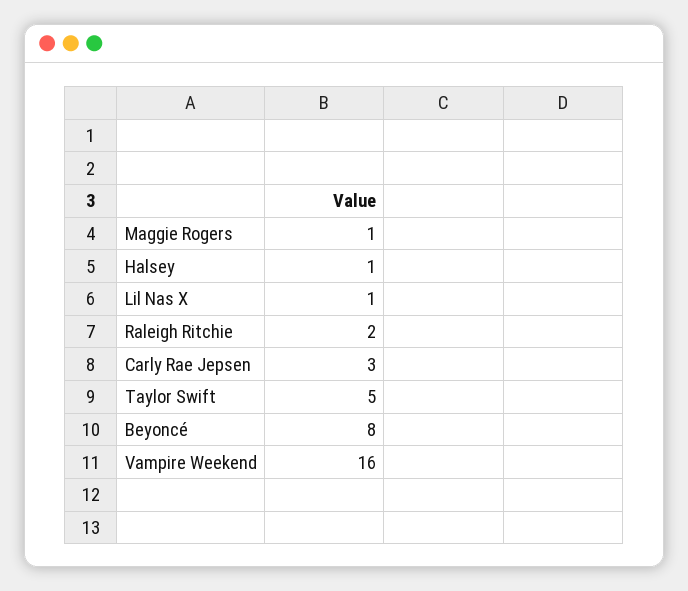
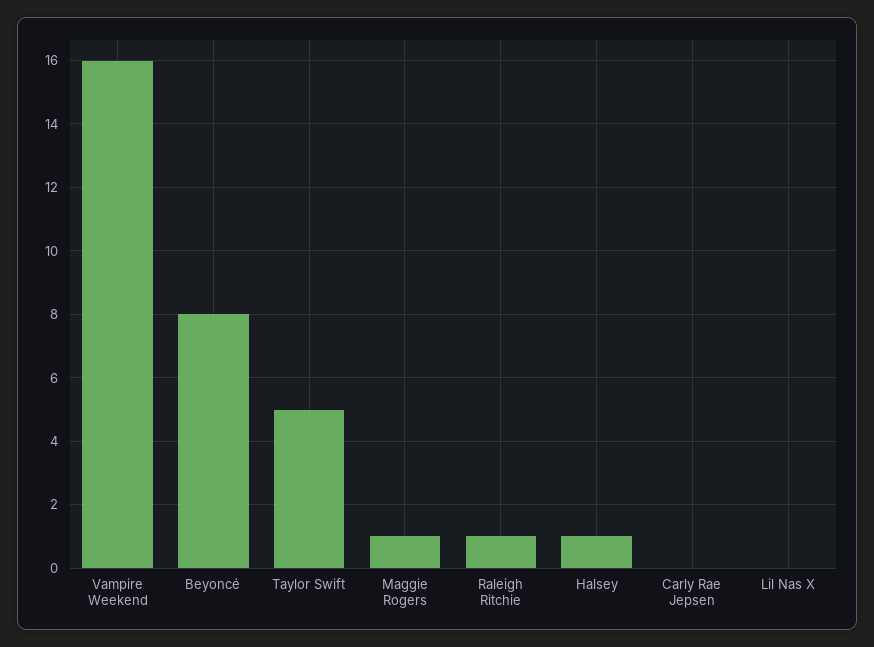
  {
    "Maggie Rogers": 1,
    "Halsey": 1,
-   "Lil Nas X": 1,
+   "Lil Nas X": 0,
-   "Raleigh Ritchie": 2,
+   "Raleigh Ritchie": 1,
-   "Carly Rae Jepsen": 3,
+   "Carly Rae Jepsen": 0,
    "Taylor Swift": 5,
    "Beyoncé": 8,
    "Vampire Weekend": 16
  }

